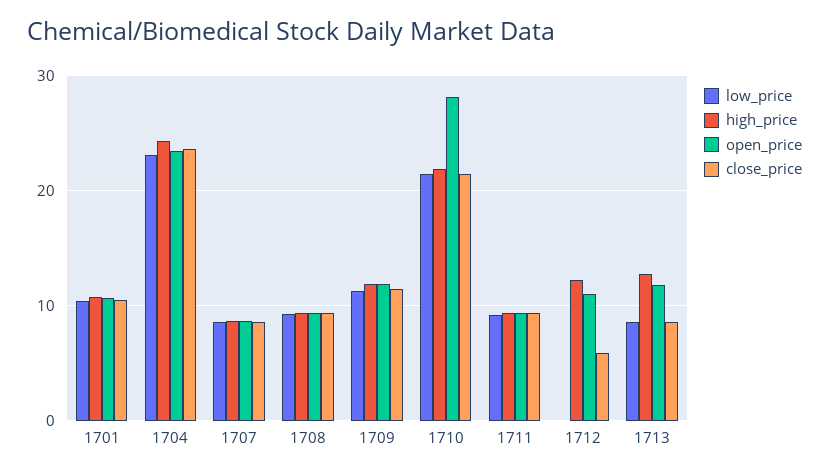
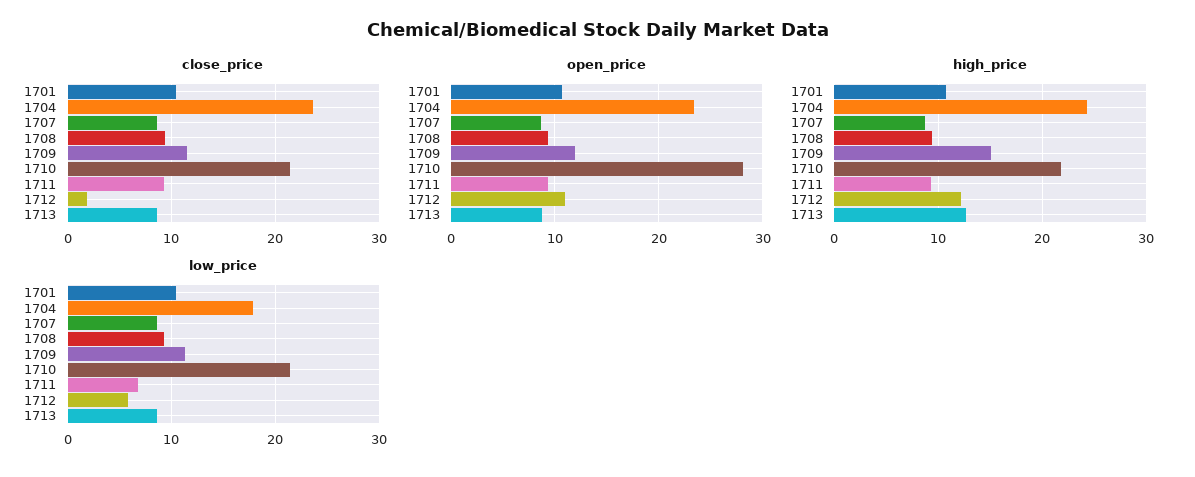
  {
    "low_price": {
      "1701": 10,
-     "1704": 23,
+     "1704": 18,
      "1707": 9,
      "1708": 9,
      "1709": 11,
      "1710": 21,
-     "1711": 9,
+     "1711": 7,
-     "1712": 0,
+     "1712": 6,
      "1713": 9
    },
    "high_price": {
      "1701": 11,
      "1704": 24,
      "1707": 9,
      "1708": 9,
-     "1709": 12,
+     "1709": 15,
      "1710": 22,
      "1711": 9,
      "1712": 12,
      "1713": 13
    },
    "open_price": {
      "1701": 11,
      "1704": 23,
      "1707": 9,
      "1708": 9,
      "1709": 12,
      "1710": 28,
      "1711": 9,
      "1712": 11,
-     "1713": 12
+     "1713": 9
    },
    "close_price": {
      "1701": 10,
      "1704": 24,
      "1707": 9,
      "1708": 9,
      "1709": 11,
      "1710": 21,
      "1711": 9,
-     "1712": 6,
+     "1712": 2,
      "1713": 9
    }
  }

